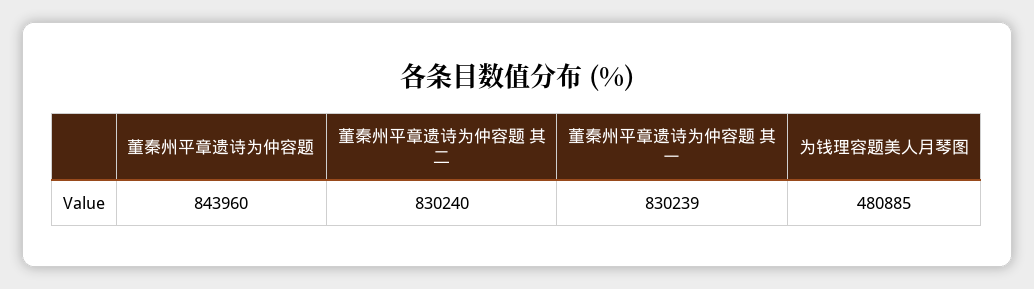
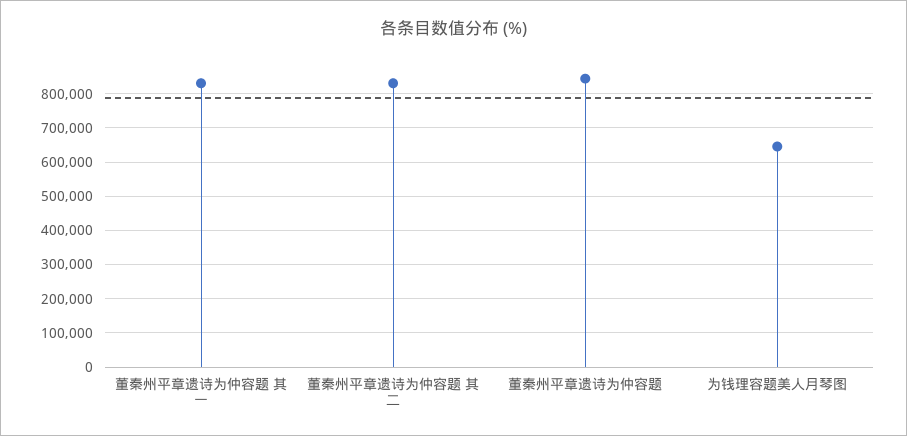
  {
    "董秦州平章遗诗为仲容题": 843960,
    "董秦州平章遗诗为仲容题 其二": 830240,
    "董秦州平章遗诗为仲容题 其一": 830239,
-   "为钱理容题美人月琴图": 480885
+   "为钱理容题美人月琴图": 640000
  }

